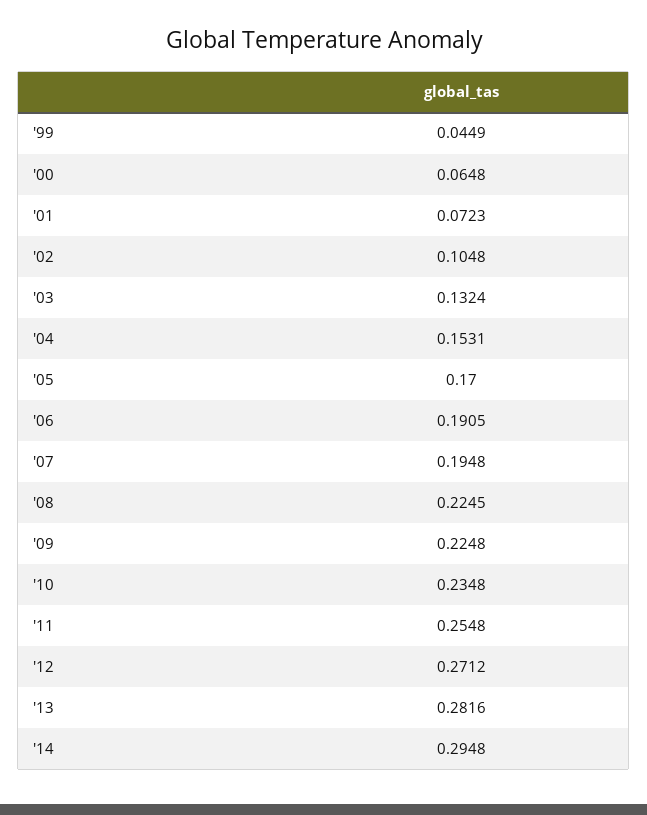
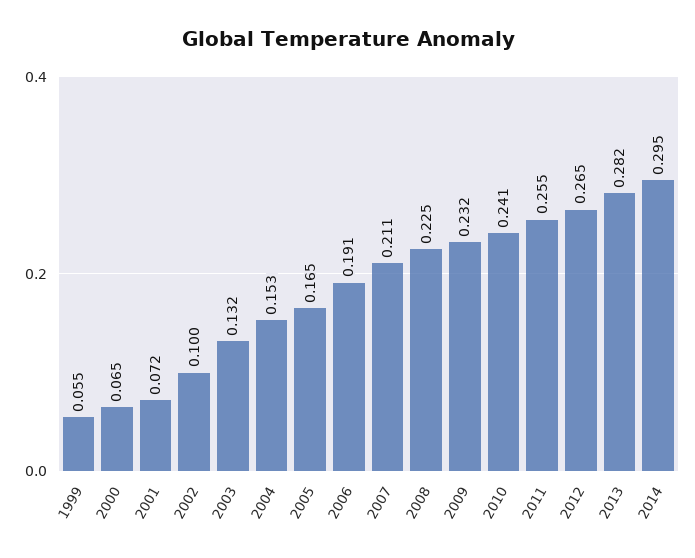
  {
-   "'99": 0.0449,
+   "'99": 0.055,
    "'00": 0.0648,
    "'01": 0.0723,
-   "'02": 0.1048,
+   "'02": 0.1,
    "'03": 0.1324,
    "'04": 0.1531,
-   "'05": 0.17,
+   "'05": 0.165,
    "'06": 0.1905,
-   "'07": 0.1948,
+   "'07": 0.211,
    "'08": 0.2245,
-   "'09": 0.2248,
+   "'09": 0.232,
-   "'10": 0.2348,
+   "'10": 0.241,
    "'11": 0.2548,
-   "'12": 0.2712,
+   "'12": 0.265,
    "'13": 0.2816,
    "'14": 0.2948
  }

